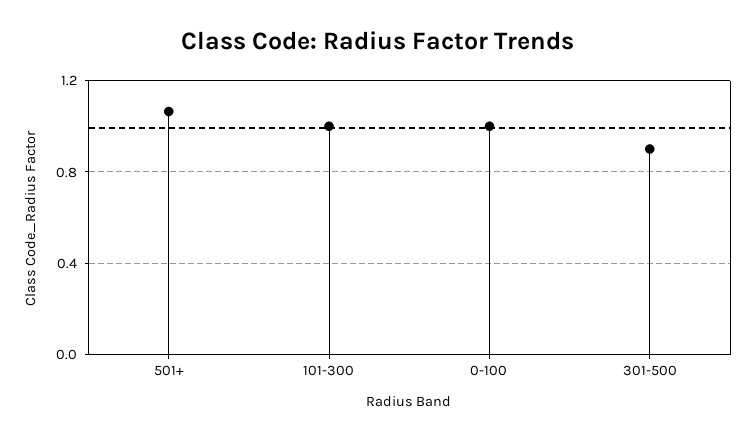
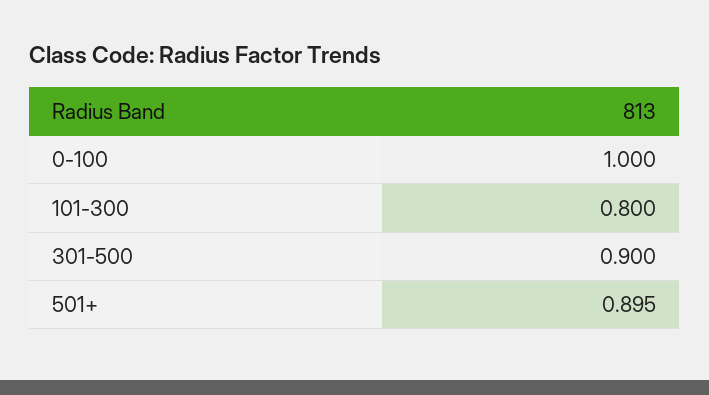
  {
-   "501+": 1.05,
+   "501+": 0.895,
-   "101-300": 1,
+   "101-300": 0.8,
    "0-100": 1,
    "301-500": 0.9
  }

